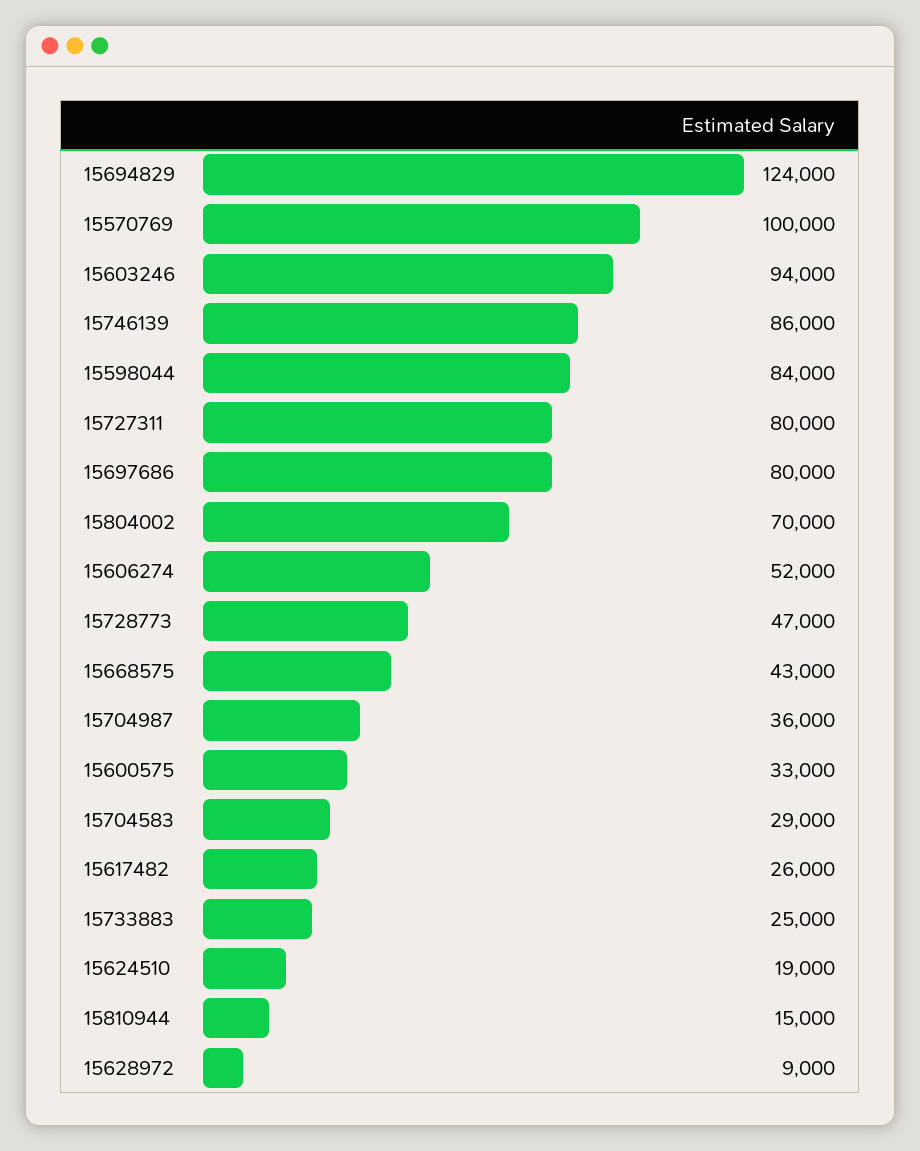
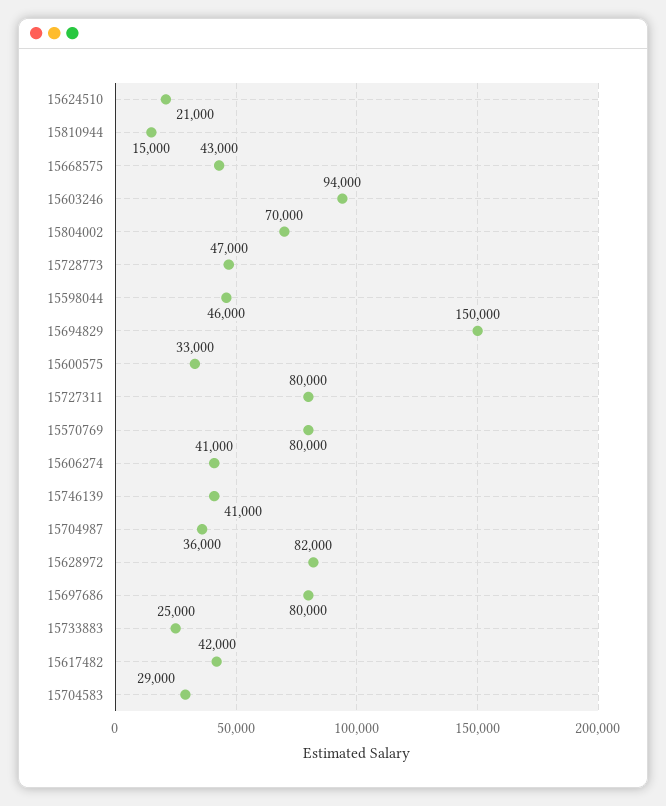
  {
-   "15694829": 124000,
+   "15694829": 150000,
-   "15570769": 100000,
+   "15570769": 80000,
    "15603246": 94000,
-   "15746139": 86000,
+   "15746139": 41000,
-   "15598044": 84000,
+   "15598044": 46000,
    "15727311": 80000,
    "15697686": 80000,
    "15804002": 70000,
-   "15606274": 52000,
+   "15606274": 41000,
    "15728773": 47000,
    "15668575": 43000,
    "15704987": 36000,
    "15600575": 33000,
    "15704583": 29000,
-   "15617482": 26000,
+   "15617482": 42000,
    "15733883": 25000,
-   "15624510": 19000,
+   "15624510": 21000,
    "15810944": 15000,
-   "15628972": 9000
+   "15628972": 82000
  }

